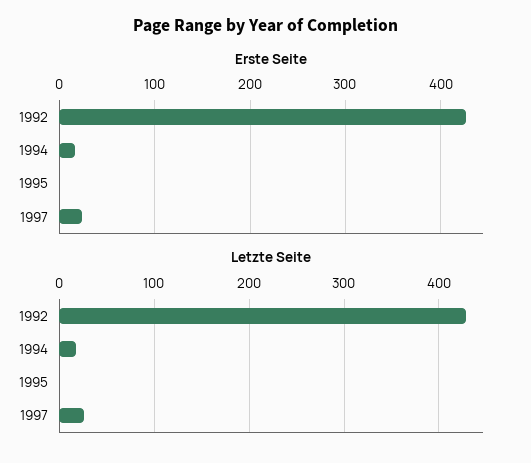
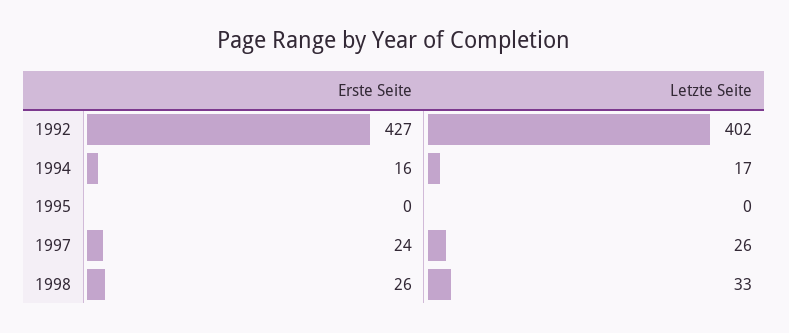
  {
    "Erste Seite": {
      "1992": 427,
      "1994": 16,
      "1995": 0,
-     "1997": 24
+     "1997": 24,
+     "1998": 26
    },
    "Letzte Seite": {
-     "1992": 430,
+     "1992": 402,
      "1994": 17,
      "1995": 0,
-     "1997": 26
+     "1997": 26,
+     "1998": 33
    }
  }

